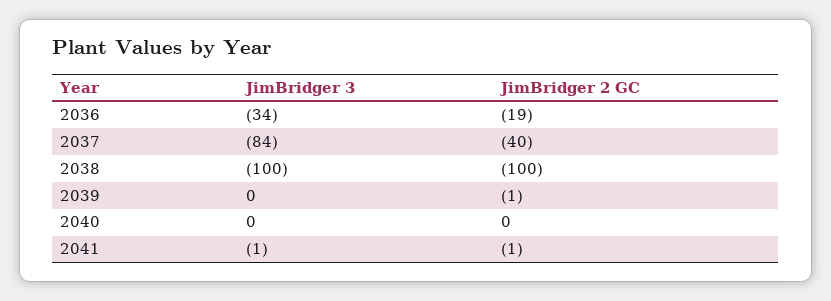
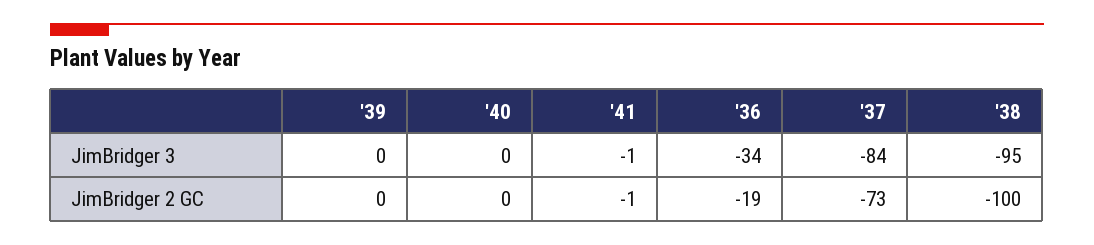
  {
    "JimBridger 3": {
      "2036": -34,
      "2037": -84,
-     "2038": -100,
+     "2038": -95,
      "2039": 0,
      "2040": 0,
      "2041": -1
    },
    "JimBridger 2 GC": {
      "2036": -19,
-     "2037": -40,
+     "2037": -73,
      "2038": -100,
-     "2039": -1,
+     "2039": 0,
      "2040": 0,
      "2041": -1
    }
  }

